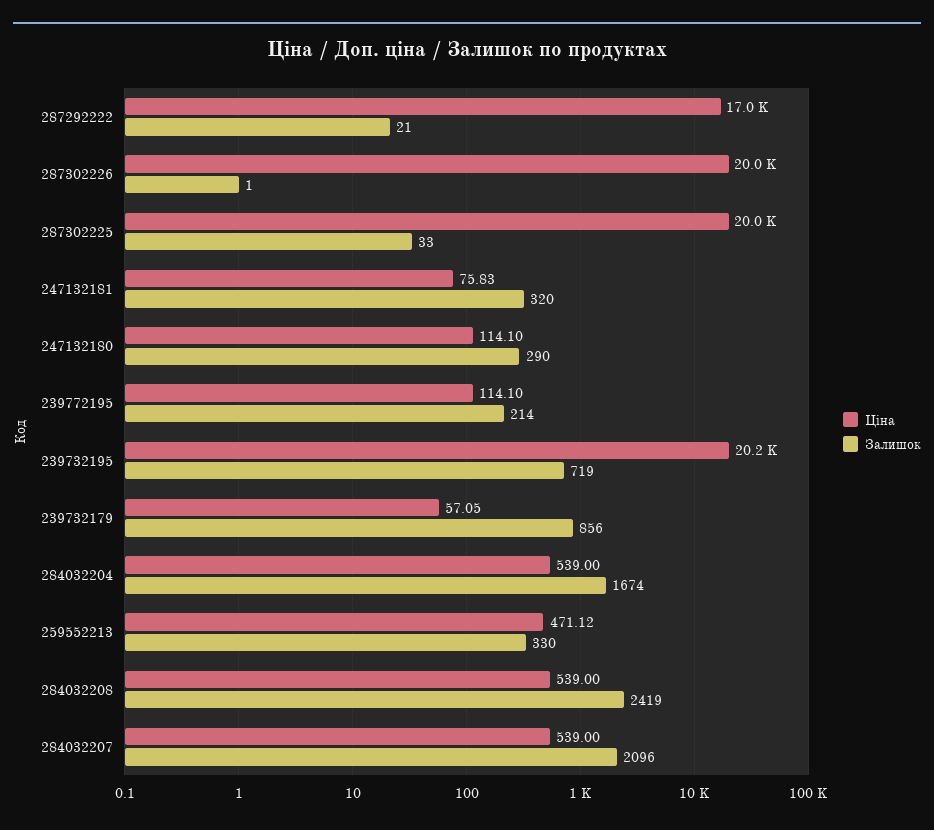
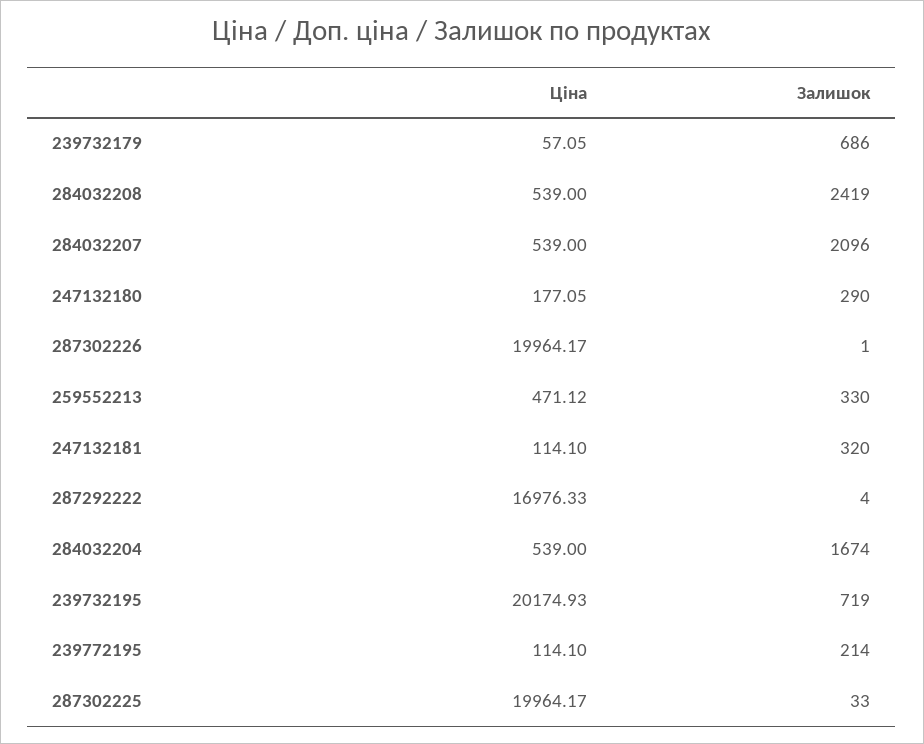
  {
    "Ціна": {
      "287292222": 16976.33,
      "287302226": 19964.17,
      "287302225": 19964.17,
-     "247132181": 75.83,
+     "247132181": 114.1,
-     "247132180": 114.1,
+     "247132180": 177.05,
      "239772195": 114.1,
      "239732195": 20174.93,
      "239732179": 57.05,
      "284032204": 539,
      "259552213": 471.12,
      "284032208": 539,
      "284032207": 539
    },
    "Залишок": {
-     "287292222": 21,
+     "287292222": 4,
      "287302226": 1,
      "287302225": 33,
      "247132181": 320,
      "247132180": 290,
      "239772195": 214,
      "239732195": 719,
-     "239732179": 856,
+     "239732179": 686,
      "284032204": 1674,
      "259552213": 330,
      "284032208": 2419,
      "284032207": 2096
    }
  }

